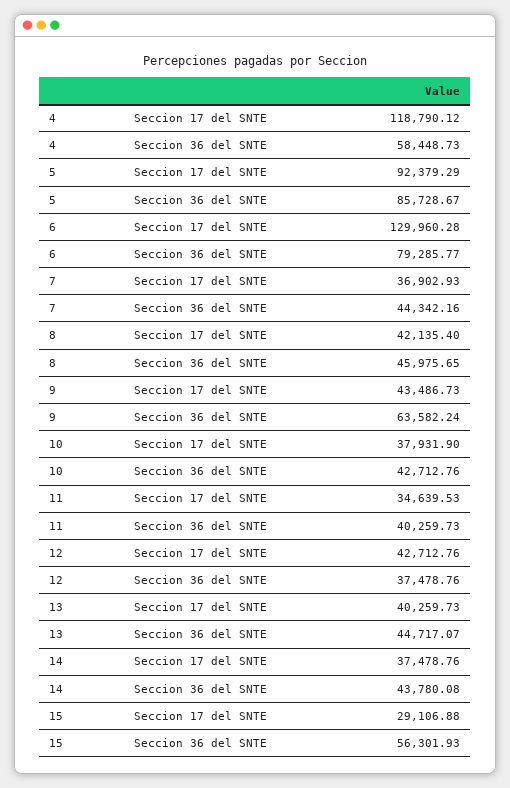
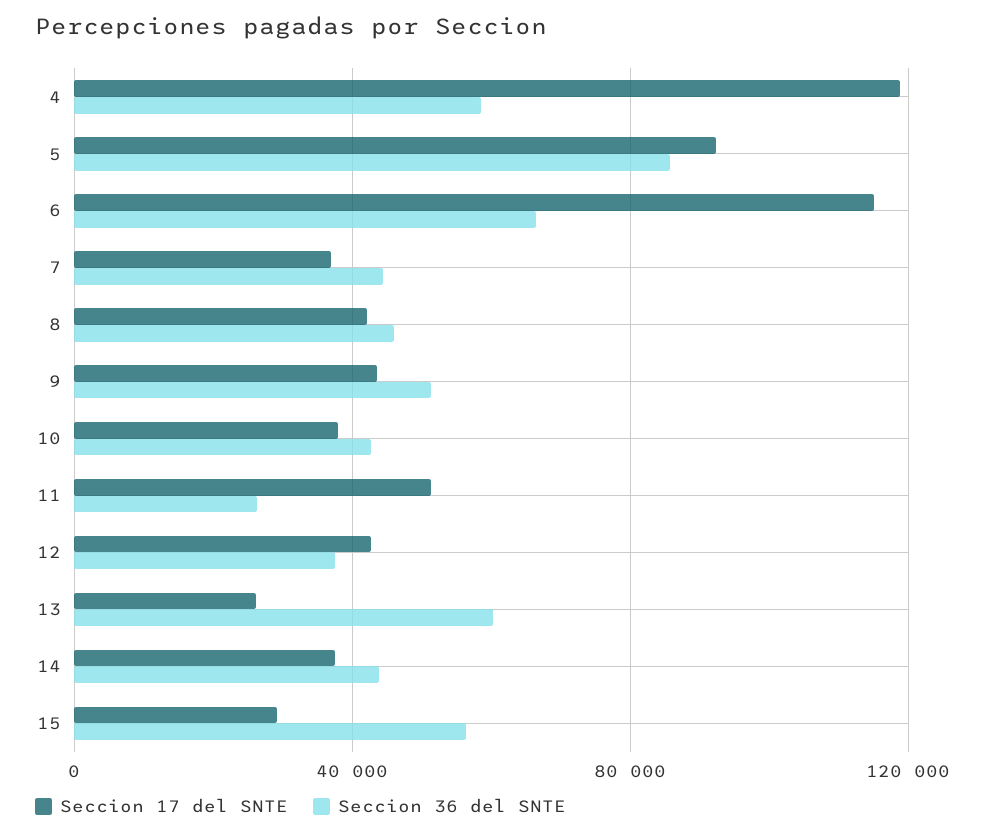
  {
    "Seccion 17 del SNTE": {
      "4": 118790.12,
      "5": 92379.29,
-     "6": 129960.28,
+     "6": 115000,
      "7": 36902.93,
      "8": 42135.4,
      "9": 43486.73,
      "10": 37931.9,
-     "11": 34639.53,
+     "11": 50000,
      "12": 42712.76,
-     "13": 40259.73,
+     "13": 25000,
      "14": 37478.76,
      "15": 29106.88
    },
    "Seccion 36 del SNTE": {
      "4": 58448.73,
      "5": 85728.67,
-     "6": 79285.77,
+     "6": 65000,
      "7": 44342.16,
      "8": 45975.65,
-     "9": 63582.24,
+     "9": 50000,
      "10": 42712.76,
-     "11": 40259.73,
+     "11": 25000,
      "12": 37478.76,
-     "13": 44717.07,
+     "13": 60000,
      "14": 43780.08,
      "15": 56301.93
    }
  }

